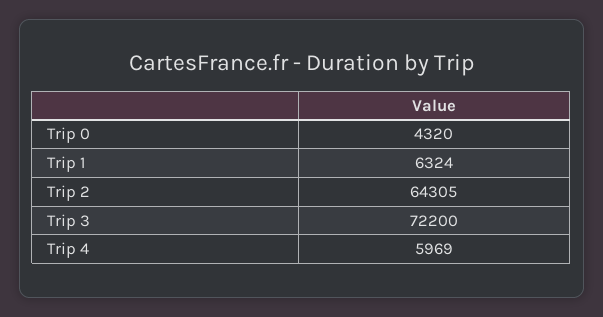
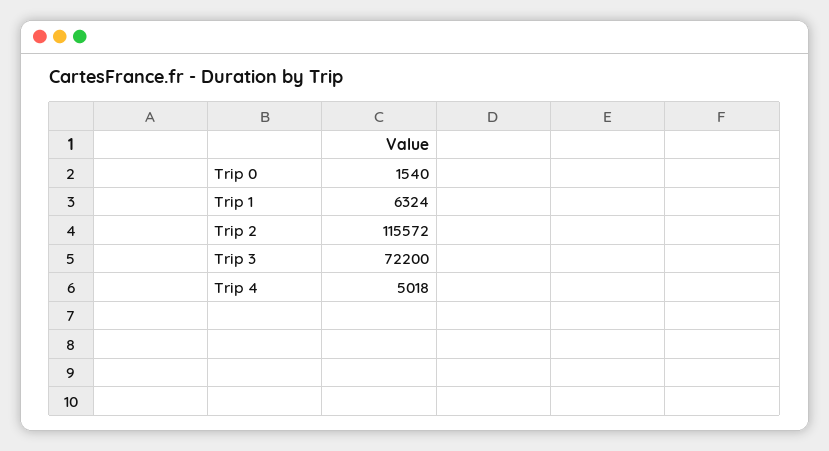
  {
-   "Trip 0": 4320,
+   "Trip 0": 1540,
    "Trip 1": 6324,
-   "Trip 2": 64305,
+   "Trip 2": 115572,
    "Trip 3": 72200,
-   "Trip 4": 5969
+   "Trip 4": 5018
  }

